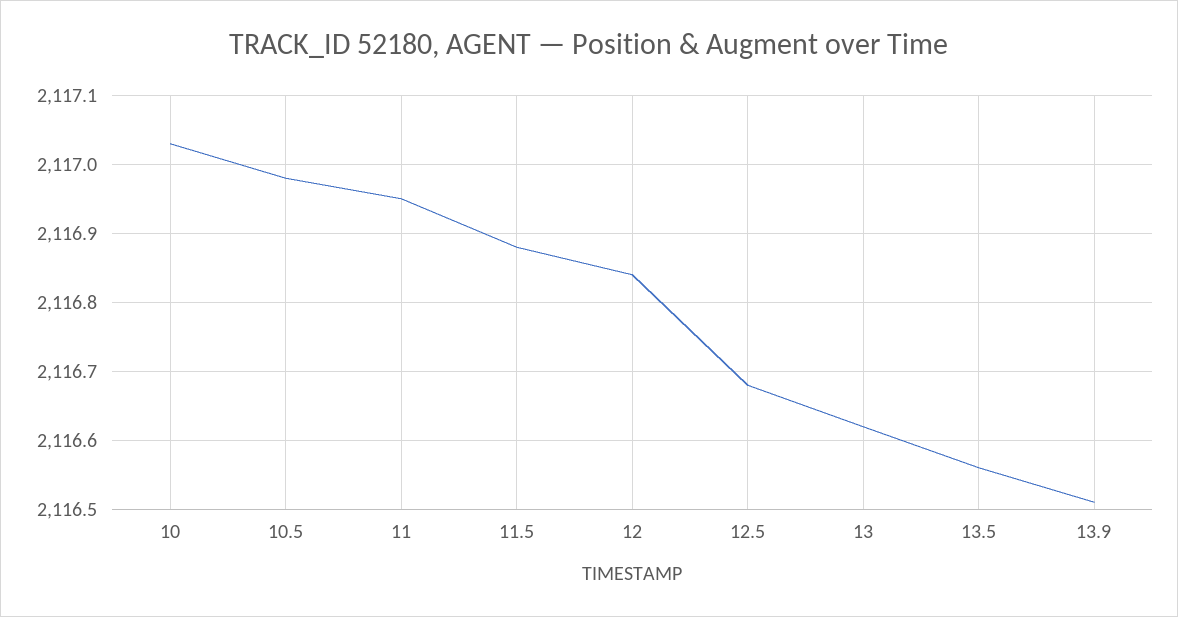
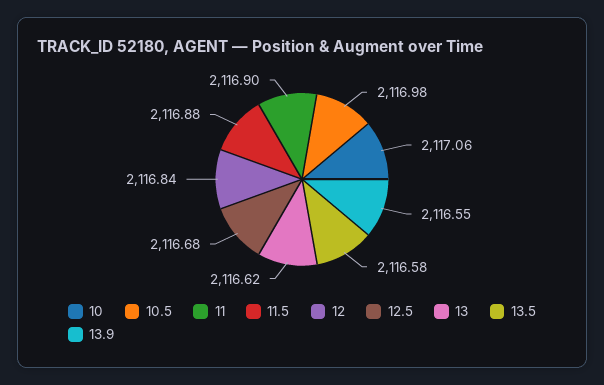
  {
-   "10": 2117.03,
+   "10": 2117.06,
    "10.5": 2116.98,
-   "11": 2116.95,
+   "11": 2116.9,
    "11.5": 2116.88,
    "12": 2116.84,
    "12.5": 2116.68,
    "13": 2116.62,
-   "13.5": 2116.56,
+   "13.5": 2116.58,
-   "13.9": 2116.51
+   "13.9": 2116.55
  }

